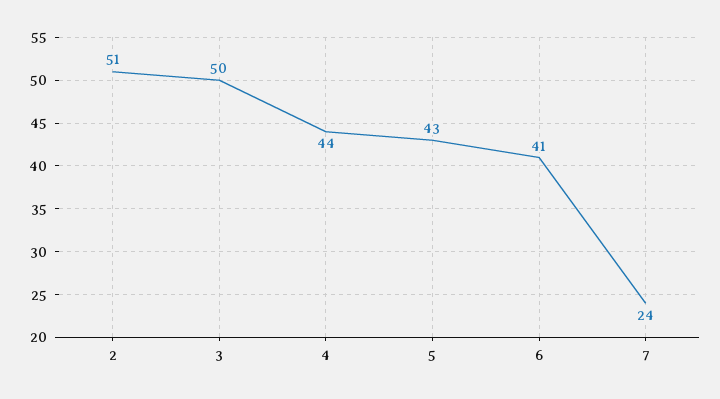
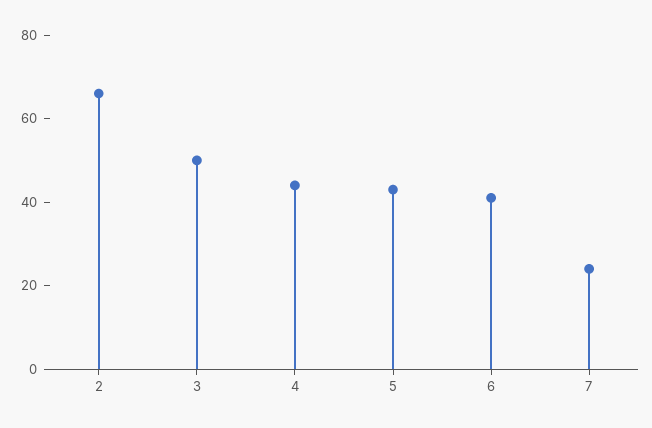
  {
-   "2": 51,
+   "2": 65,
    "3": 50,
    "4": 44,
    "5": 43,
    "6": 41,
    "7": 24
  }

